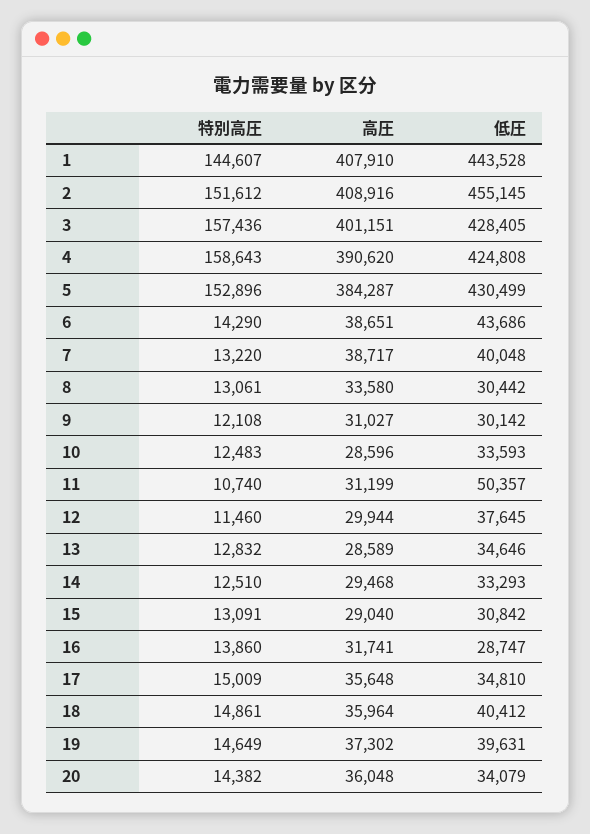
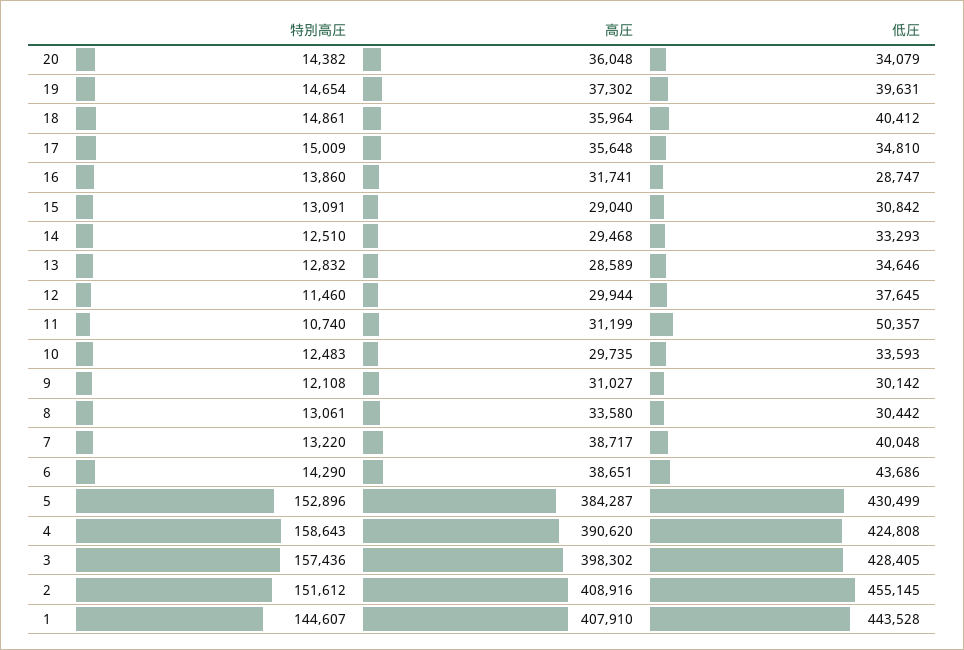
  {
    "特別高圧": {
      "1": 144607,
      "2": 151612,
      "3": 157436,
      "4": 158643,
      "5": 152896,
      "6": 14290,
      "7": 13220,
      "8": 13061,
      "9": 12108,
      "10": 12483,
      "11": 10740,
      "12": 11460,
      "13": 12832,
      "14": 12510,
      "15": 13091,
      "16": 13860,
      "17": 15009,
      "18": 14861,
-     "19": 14649,
+     "19": 14654,
      "20": 14382
    },
    "高圧": {
      "1": 407910,
      "2": 408916,
-     "3": 401151,
+     "3": 398302,
      "4": 390620,
      "5": 384287,
      "6": 38651,
      "7": 38717,
      "8": 33580,
      "9": 31027,
-     "10": 28596,
+     "10": 29735,
      "11": 31199,
      "12": 29944,
      "13": 28589,
      "14": 29468,
      "15": 29040,
      "16": 31741,
      "17": 35648,
      "18": 35964,
      "19": 37302,
      "20": 36048
    },
    "低圧": {
      "1": 443528,
      "2": 455145,
      "3": 428405,
      "4": 424808,
      "5": 430499,
      "6": 43686,
      "7": 40048,
      "8": 30442,
      "9": 30142,
      "10": 33593,
      "11": 50357,
      "12": 37645,
      "13": 34646,
      "14": 33293,
      "15": 30842,
      "16": 28747,
      "17": 34810,
      "18": 40412,
      "19": 39631,
      "20": 34079
    }
  }

